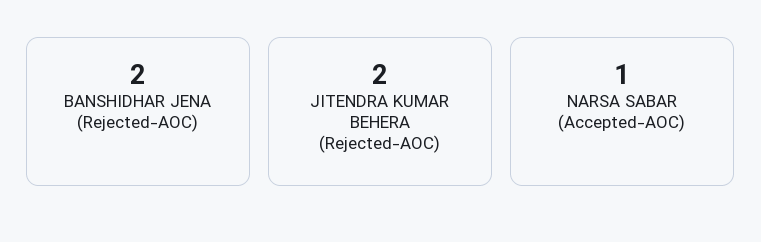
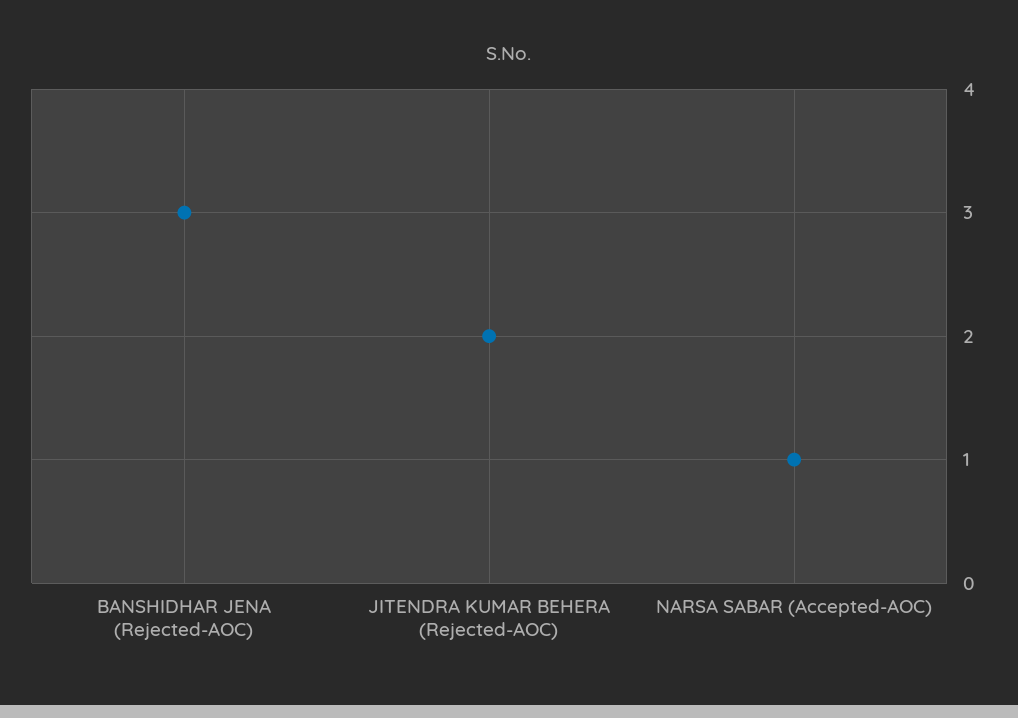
  {
-   "BANSHIDHAR JENA (Rejected-AOC)": 2,
+   "BANSHIDHAR JENA (Rejected-AOC)": 3,
    "JITENDRA KUMAR BEHERA (Rejected-AOC)": 2,
    "NARSA SABAR (Accepted-AOC)": 1
  }

